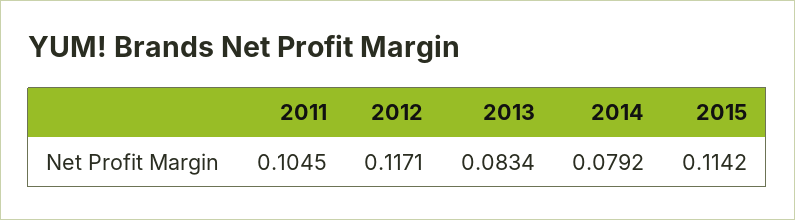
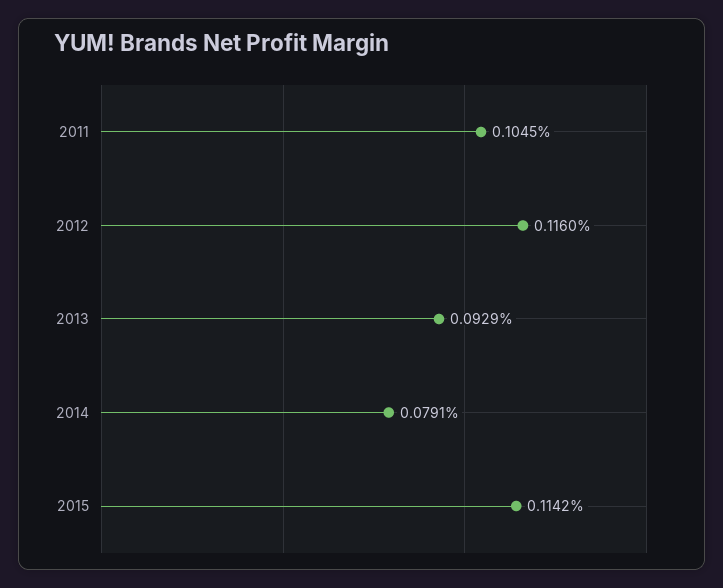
  {
    "2011": 0.1045,
-   "2012": 0.1171,
+   "2012": 0.116,
-   "2013": 0.0834,
+   "2013": 0.0929,
-   "2014": 0.0792,
+   "2014": 0.0791,
    "2015": 0.1142
  }

